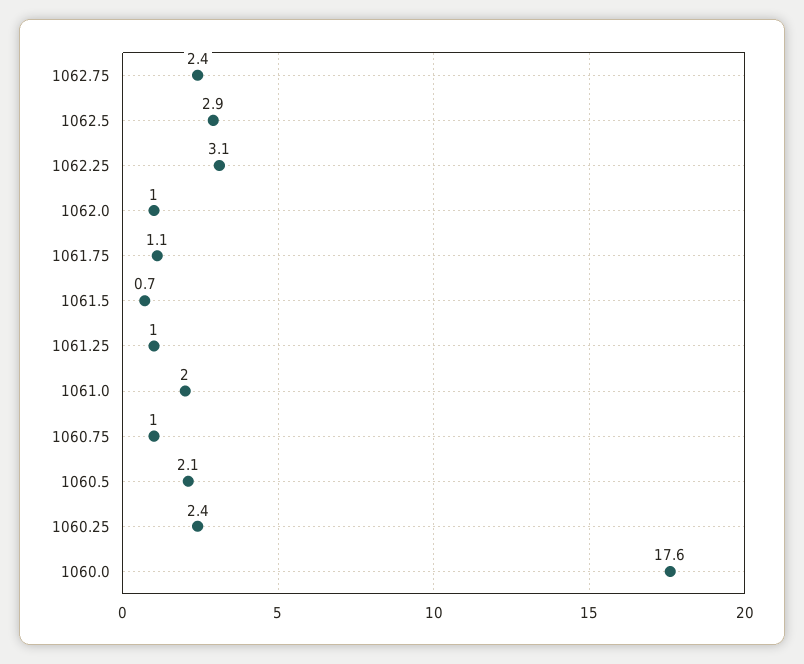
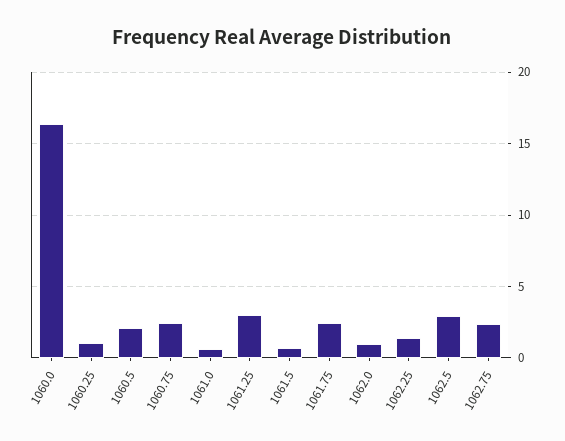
  {
    "1062.75": 2.4,
    "1062.5": 2.9,
-   "1062.25": 3.1,
+   "1062.25": 1.5,
    "1062.0": 1,
-   "1061.75": 1.1,
+   "1061.75": 2.5,
    "1061.5": 0.7,
-   "1061.25": 1,
+   "1061.25": 3,
-   "1061.0": 2,
+   "1061.0": 0.5,
-   "1060.75": 1,
+   "1060.75": 2.5,
    "1060.5": 2.1,
-   "1060.25": 2.4,
+   "1060.25": 1,
-   "1060.0": 17.6
+   "1060.0": 16.5
  }

